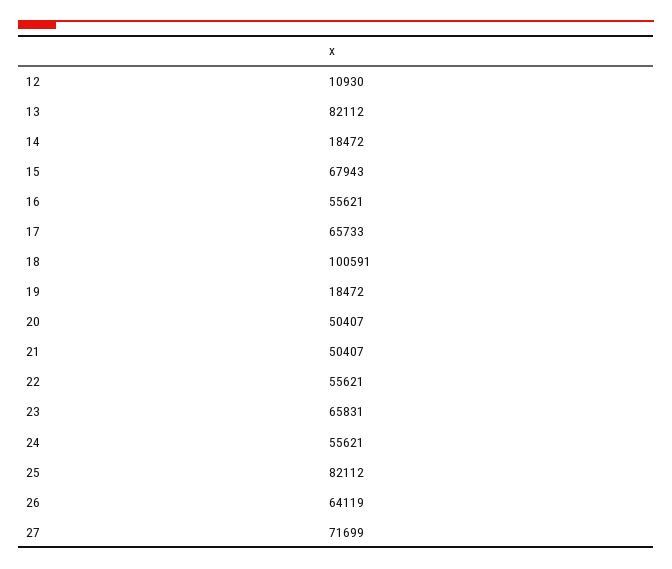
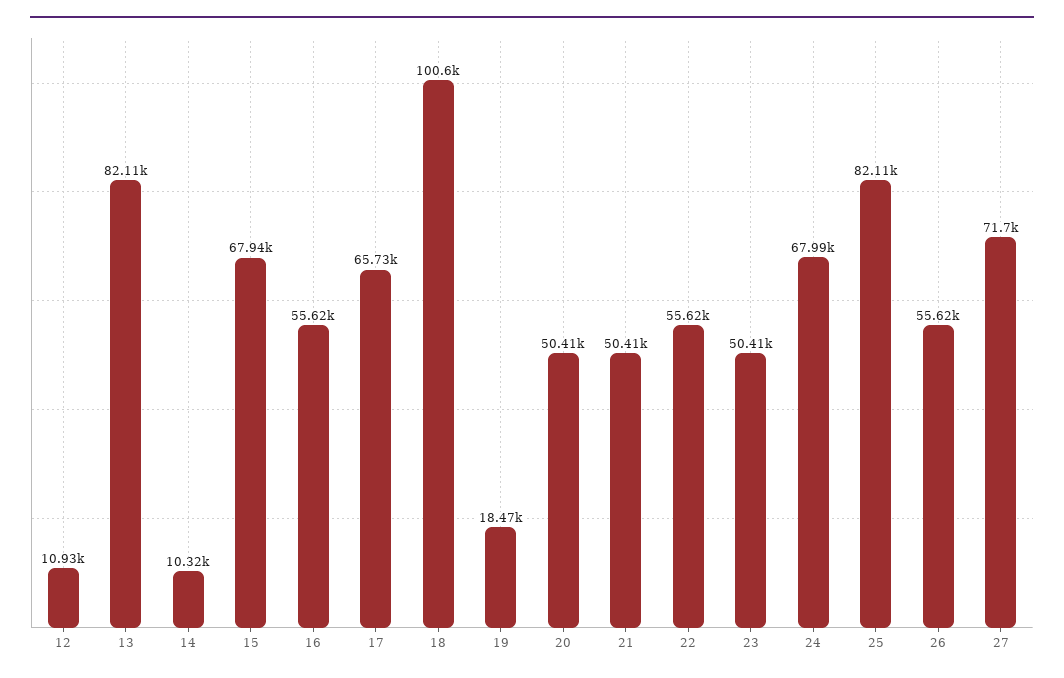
  {
    "12": 10930,
    "13": 82112,
-   "14": 18472,
+   "14": 10320,
    "15": 67943,
    "16": 55621,
    "17": 65733,
    "18": 100591,
    "19": 18472,
    "20": 50407,
    "21": 50407,
    "22": 55621,
-   "23": 65831,
+   "23": 50410,
-   "24": 55621,
+   "24": 67990,
    "25": 82112,
-   "26": 64119,
+   "26": 55620,
    "27": 71699
  }

